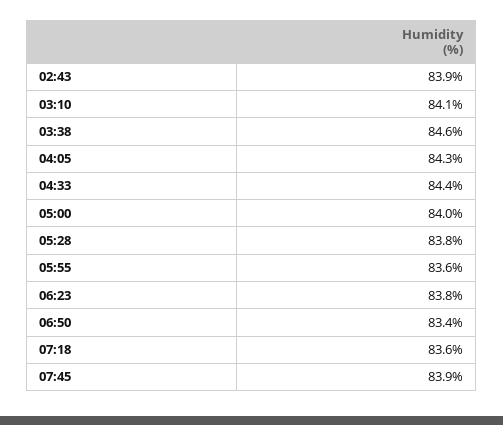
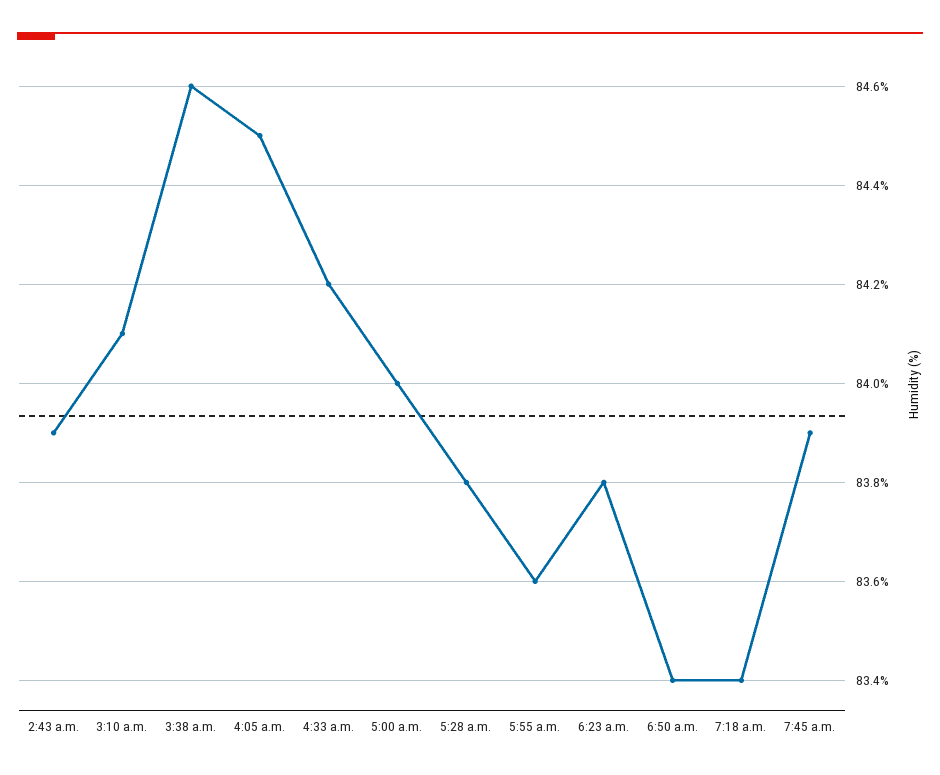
  {
    "02:43": 83.9,
    "03:10": 84.1,
    "03:38": 84.6,
-   "04:05": 84.3,
+   "04:05": 84.5,
-   "04:33": 84.4,
+   "04:33": 84.2,
    "05:00": 84,
    "05:28": 83.8,
    "05:55": 83.6,
    "06:23": 83.8,
    "06:50": 83.4,
-   "07:18": 83.6,
+   "07:18": 83.4,
    "07:45": 83.9
  }

